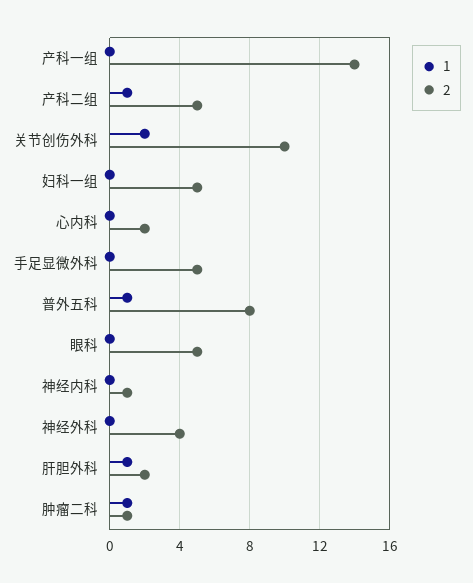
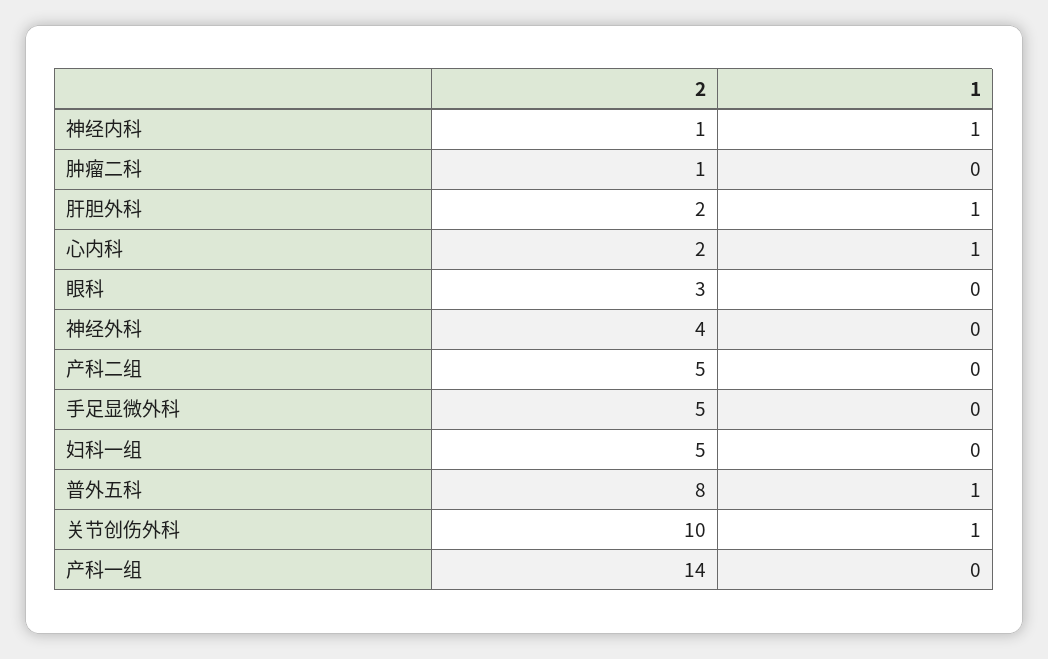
  {
    "1": {
      "产科一组": 0,
-     "产科二组": 1,
+     "产科二组": 0,
-     "关节创伤外科": 2,
+     "关节创伤外科": 1,
      "妇科一组": 0,
-     "心内科": 0,
+     "心内科": 1,
      "手足显微外科": 0,
      "普外五科": 1,
      "眼科": 0,
-     "神经内科": 0,
+     "神经内科": 1,
      "神经外科": 0,
      "肝胆外科": 1,
-     "肿瘤二科": 1
+     "肿瘤二科": 0
    },
    "2": {
      "产科一组": 14,
      "产科二组": 5,
      "关节创伤外科": 10,
      "妇科一组": 5,
      "心内科": 2,
      "手足显微外科": 5,
      "普外五科": 8,
-     "眼科": 5,
+     "眼科": 3,
      "神经内科": 1,
      "神经外科": 4,
      "肝胆外科": 2,
      "肿瘤二科": 1
    }
  }

